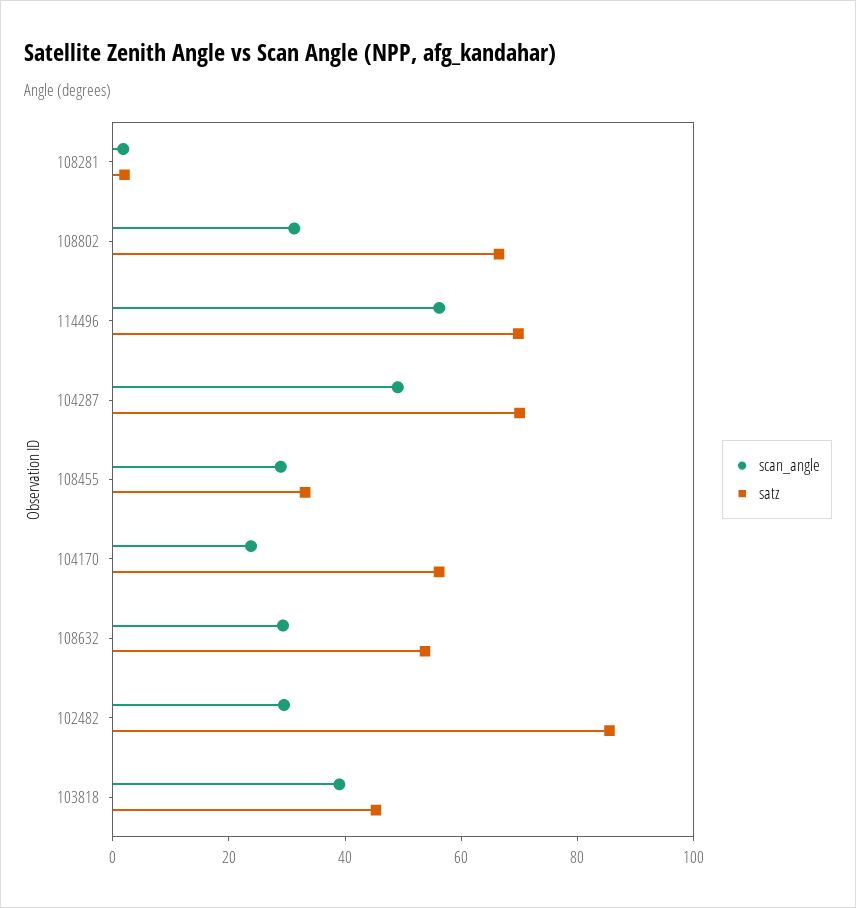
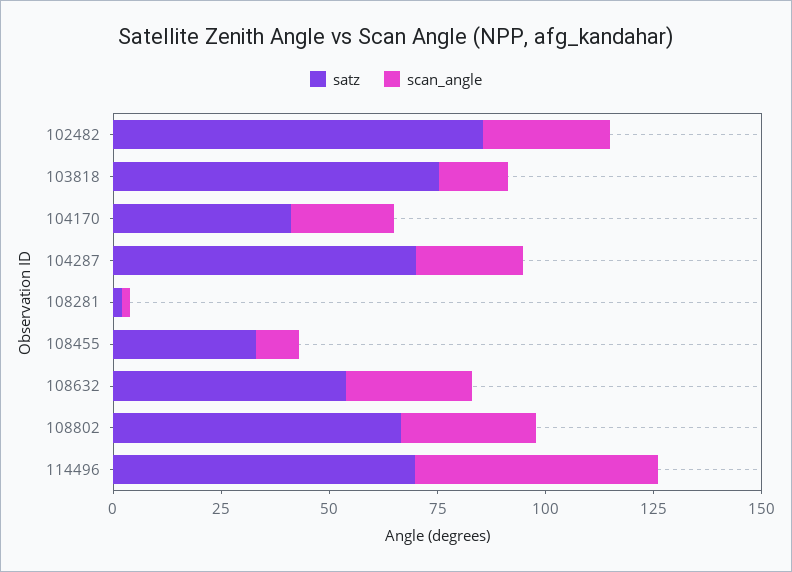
  {
    "scan_angle": {
      "108281": 0,
      "108802": 30,
      "114496": 55,
-     "104287": 50,
+     "104287": 25,
-     "108455": 30,
+     "108455": 10,
      "104170": 25,
      "108632": 30,
      "102482": 30,
-     "103818": 40
+     "103818": 15
    },
    "satz": {
      "108281": 0,
      "108802": 65,
      "114496": 70,
      "104287": 70,
      "108455": 35,
-     "104170": 55,
+     "104170": 40,
      "108632": 55,
      "102482": 85,
-     "103818": 45
+     "103818": 75
    }
  }

